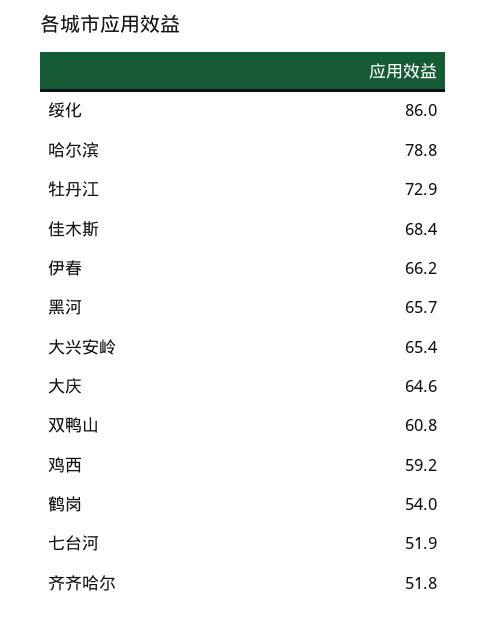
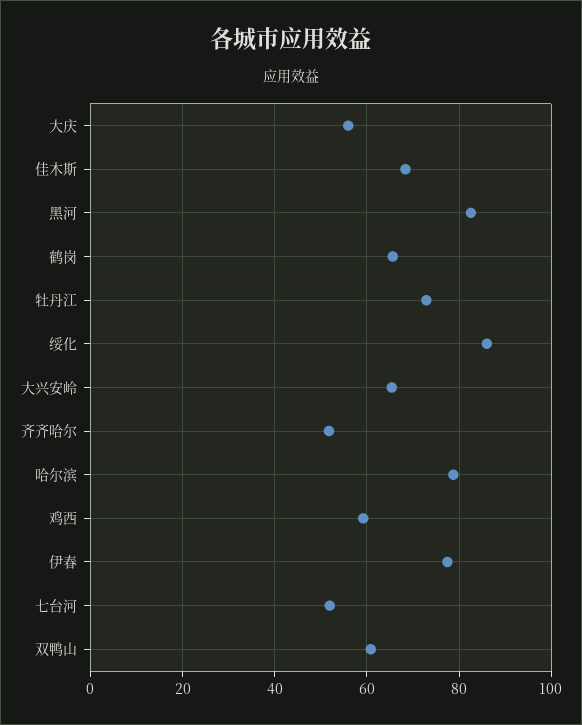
  {
    "绥化": 86,
    "哈尔滨": 78.8,
    "牡丹江": 72.9,
    "佳木斯": 68.4,
-   "伊春": 66.2,
+   "伊春": 78,
-   "黑河": 65.7,
+   "黑河": 82,
    "大兴安岭": 65.4,
-   "大庆": 64.6,
+   "大庆": 56,
    "双鸭山": 60.8,
    "鸡西": 59.2,
-   "鹤岗": 54,
+   "鹤岗": 66,
    "七台河": 51.9,
    "齐齐哈尔": 51.8
  }

